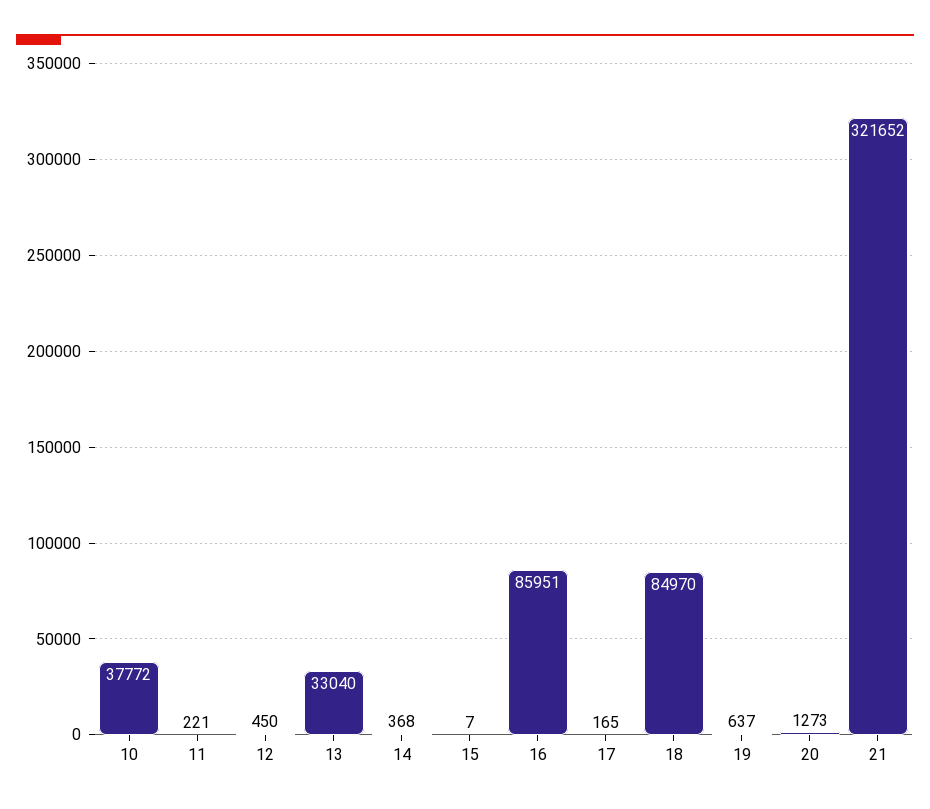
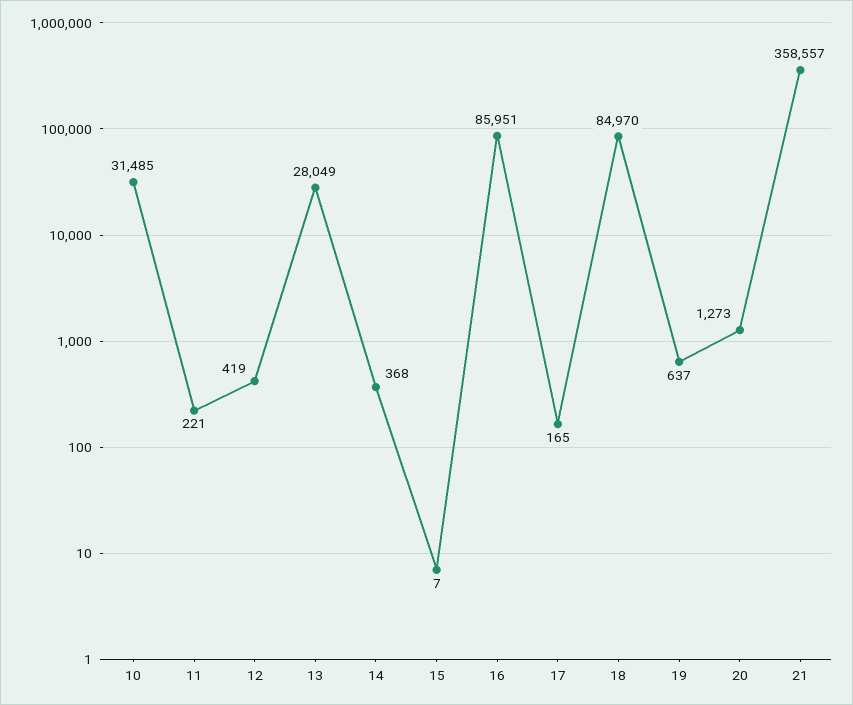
  {
-   "10": 37772,
+   "10": 31485,
    "11": 221,
-   "12": 450,
+   "12": 419,
-   "13": 33040,
+   "13": 28049,
    "14": 368,
    "15": 7,
    "16": 85951,
    "17": 165,
    "18": 84970,
    "19": 637,
    "20": 1273,
-   "21": 321652
+   "21": 358557
  }

